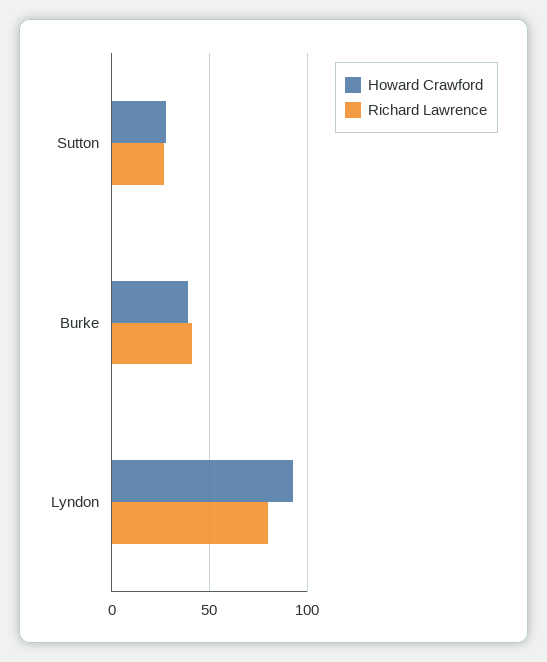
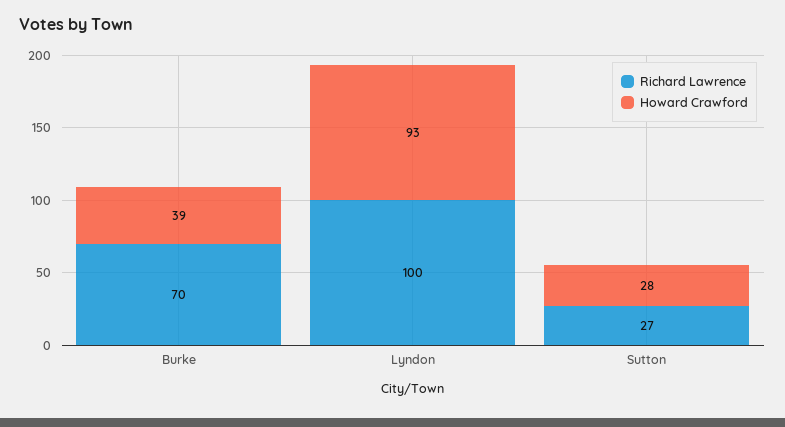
  {
    "Howard Crawford": {
      "Sutton": 28,
      "Burke": 39,
      "Lyndon": 93
    },
    "Richard Lawrence": {
      "Sutton": 27,
-     "Burke": 40,
+     "Burke": 70,
-     "Lyndon": 80
+     "Lyndon": 100
    }
  }

